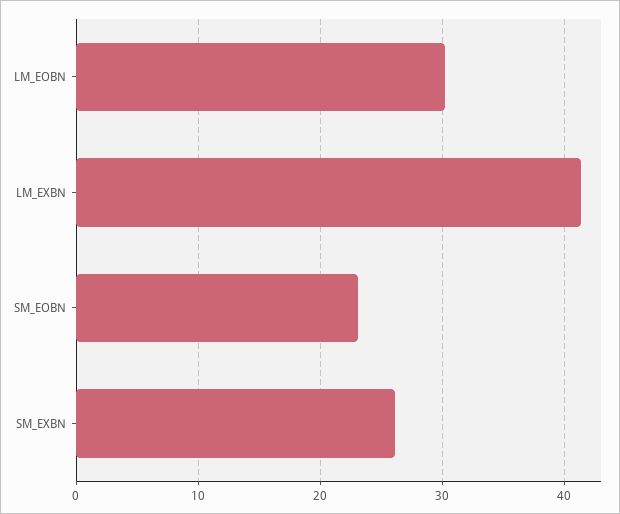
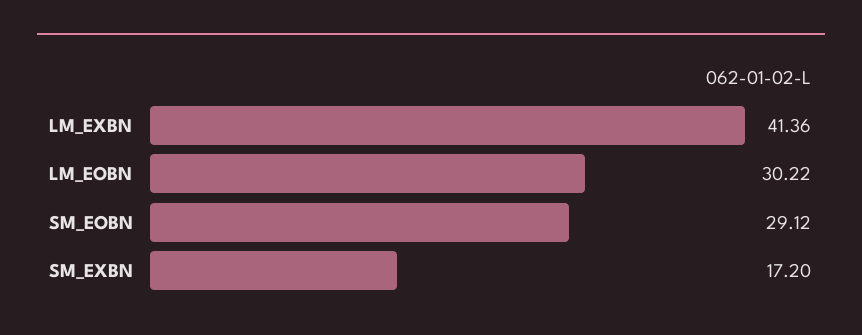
  {
    "LM_EOBN": 30.22,
    "LM_EXBN": 41.36,
-   "SM_EOBN": 23,
+   "SM_EOBN": 29.12,
-   "SM_EXBN": 26
+   "SM_EXBN": 17.2
  }

